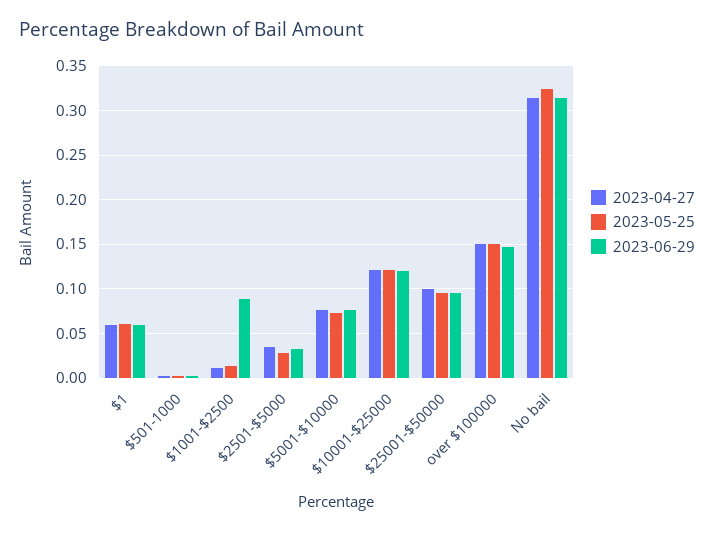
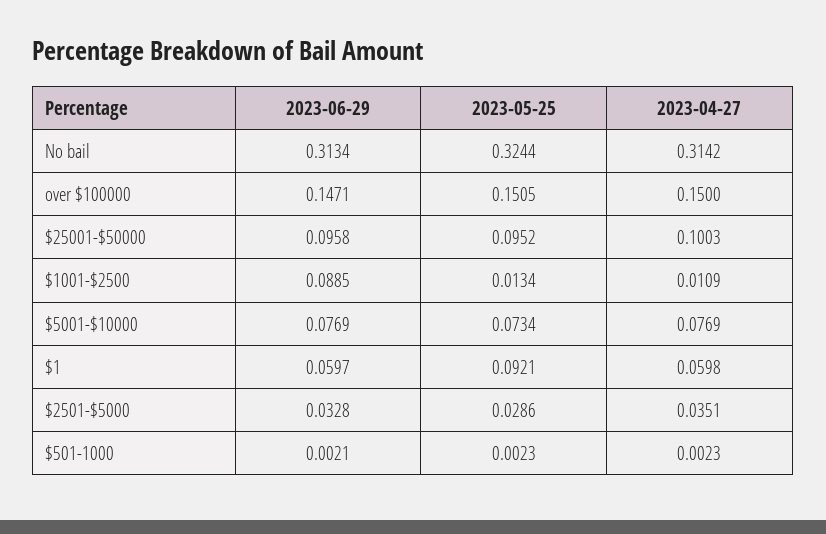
  {
    "2023-04-27": {
      "$1": 0.0598,
      "$501-1000": 0.0023,
      "$1001-$2500": 0.0109,
      "$2501-$5000": 0.0351,
      "$5001-$10000": 0.0769,
-     "$10001-$25000": 0.12,
      "$25001-$50000": 0.1003,
      "over $100000": 0.15,
      "No bail": 0.3142
    },
    "2023-05-25": {
-     "$1": 0.06,
+     "$1": 0.0921,
      "$501-1000": 0.0023,
      "$1001-$2500": 0.0134,
      "$2501-$5000": 0.0286,
      "$5001-$10000": 0.0734,
-     "$10001-$25000": 0.12,
      "$25001-$50000": 0.0952,
      "over $100000": 0.1505,
      "No bail": 0.3244
    },
    "2023-06-29": {
      "$1": 0.0597,
      "$501-1000": 0.0021,
      "$1001-$2500": 0.0885,
      "$2501-$5000": 0.0328,
      "$5001-$10000": 0.0769,
-     "$10001-$25000": 0.12,
      "$25001-$50000": 0.0958,
      "over $100000": 0.1471,
      "No bail": 0.3134
    }
  }

